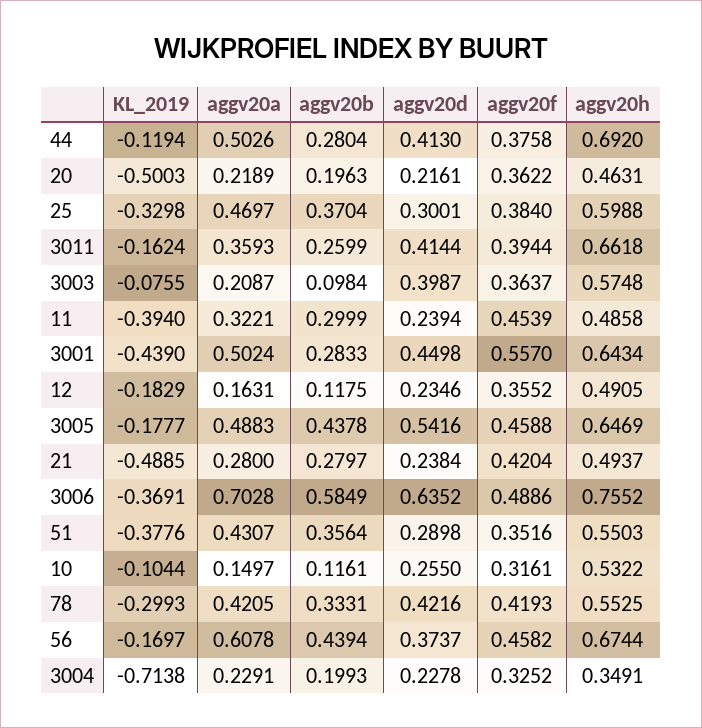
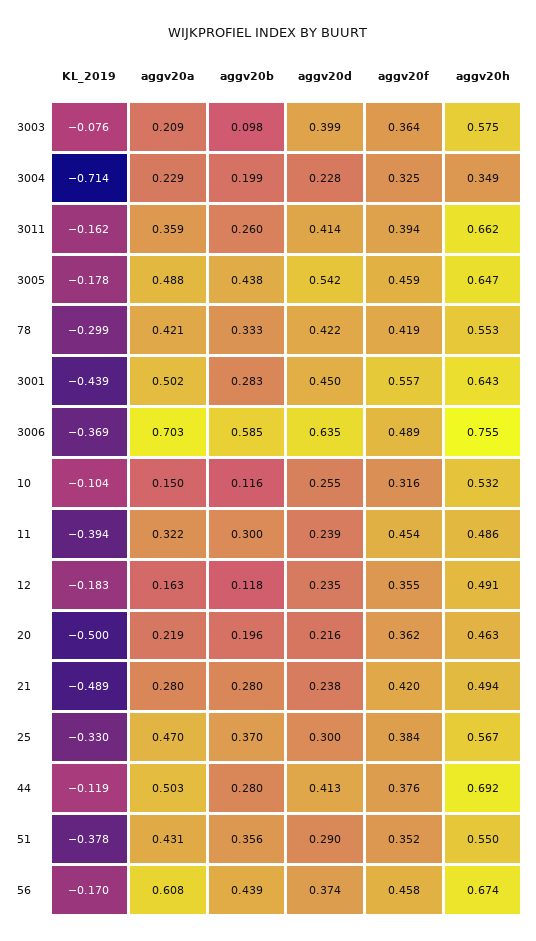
  {
    "KL_2019": {
      "44": -0.1194,
      "20": -0.5003,
      "25": -0.3298,
      "3011": -0.1624,
      "3003": -0.0755,
      "11": -0.394,
      "3001": -0.439,
      "12": -0.1829,
      "3005": -0.1777,
      "21": -0.4885,
      "3006": -0.3691,
      "51": -0.3776,
      "10": -0.1044,
      "78": -0.2993,
      "56": -0.1697,
      "3004": -0.7138
    },
    "aggv20a": {
      "44": 0.5026,
      "20": 0.2189,
      "25": 0.4697,
      "3011": 0.3593,
      "3003": 0.2087,
      "11": 0.3221,
      "3001": 0.5024,
      "12": 0.1631,
      "3005": 0.4883,
      "21": 0.28,
      "3006": 0.7028,
      "51": 0.4307,
      "10": 0.1497,
      "78": 0.4205,
      "56": 0.6078,
      "3004": 0.2291
    },
    "aggv20b": {
      "44": 0.2804,
      "20": 0.1963,
      "25": 0.3704,
      "3011": 0.2599,
      "3003": 0.0984,
      "11": 0.2999,
      "3001": 0.2833,
      "12": 0.1175,
      "3005": 0.4378,
      "21": 0.2797,
      "3006": 0.5849,
      "51": 0.3564,
      "10": 0.1161,
      "78": 0.3331,
      "56": 0.4394,
      "3004": 0.1993
    },
    "aggv20d": {
      "44": 0.413,
      "20": 0.2161,
      "25": 0.3001,
      "3011": 0.4144,
      "3003": 0.3987,
      "11": 0.2394,
      "3001": 0.4498,
      "12": 0.2346,
      "3005": 0.5416,
      "21": 0.2384,
      "3006": 0.6352,
      "51": 0.2898,
      "10": 0.255,
      "78": 0.4216,
      "56": 0.3737,
      "3004": 0.2278
    },
    "aggv20f": {
      "44": 0.3758,
      "20": 0.3622,
      "25": 0.384,
      "3011": 0.3944,
      "3003": 0.3637,
      "11": 0.4539,
      "3001": 0.557,
      "12": 0.3552,
      "3005": 0.4588,
      "21": 0.4204,
      "3006": 0.4886,
      "51": 0.3516,
      "10": 0.3161,
      "78": 0.4193,
      "56": 0.4582,
      "3004": 0.3252
    },
    "aggv20h": {
      "44": 0.692,
      "20": 0.4631,
-     "25": 0.5988,
+     "25": 0.567,
      "3011": 0.6618,
      "3003": 0.5748,
      "11": 0.4858,
      "3001": 0.6434,
      "12": 0.4905,
      "3005": 0.6469,
      "21": 0.4937,
      "3006": 0.7552,
      "51": 0.5503,
      "10": 0.5322,
      "78": 0.5525,
      "56": 0.6744,
      "3004": 0.3491
    }
  }

